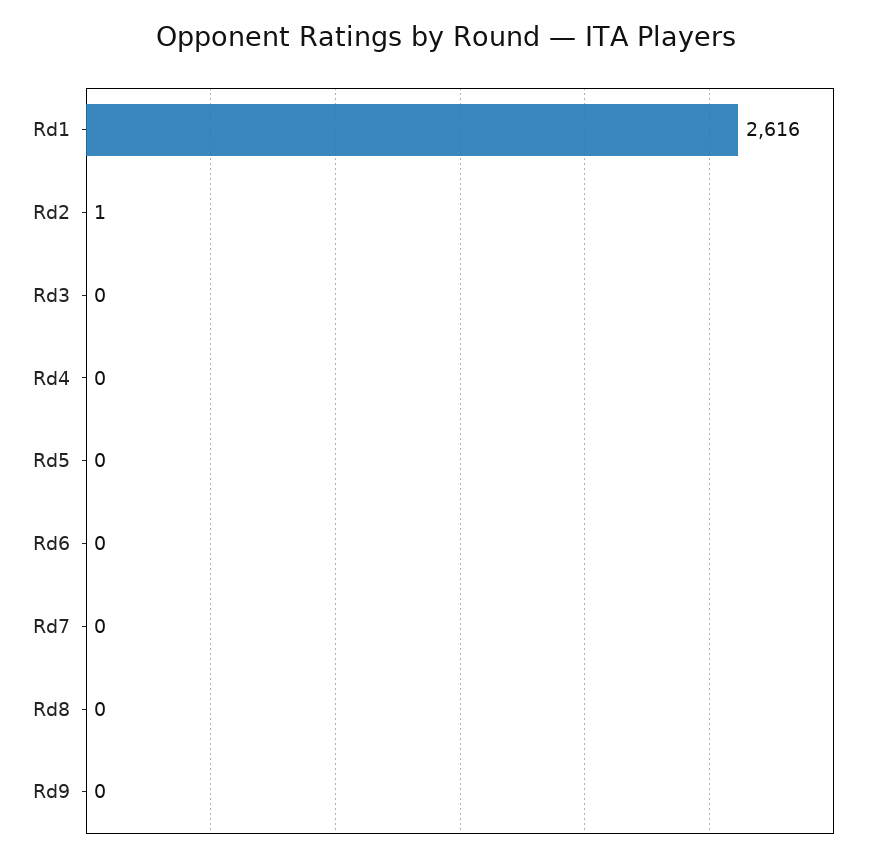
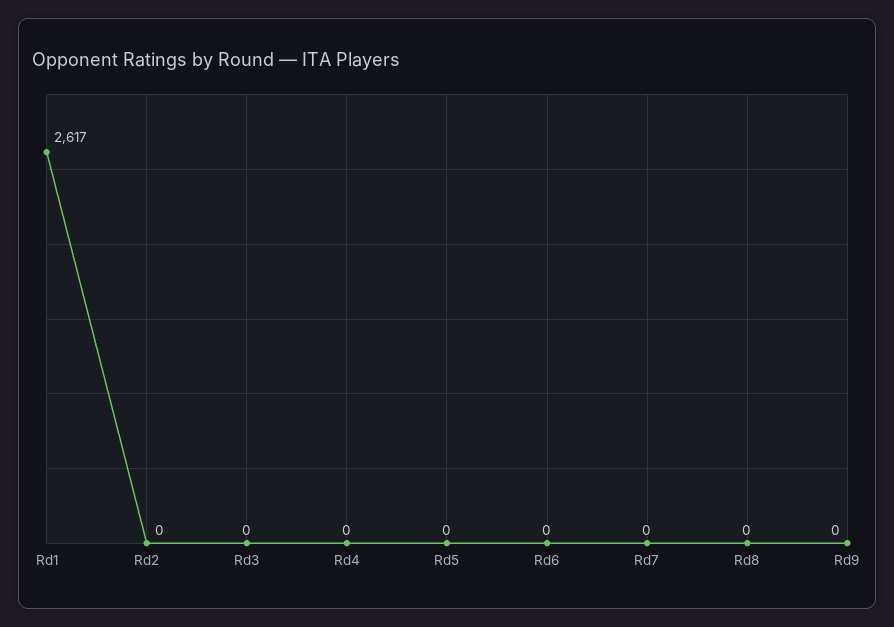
  {
-   "Rd1": 2616,
+   "Rd1": 2617,
-   "Rd2": 1,
+   "Rd2": 0,
    "Rd3": 0,
    "Rd4": 0,
    "Rd5": 0,
    "Rd6": 0,
    "Rd7": 0,
    "Rd8": 0,
    "Rd9": 0
  }

